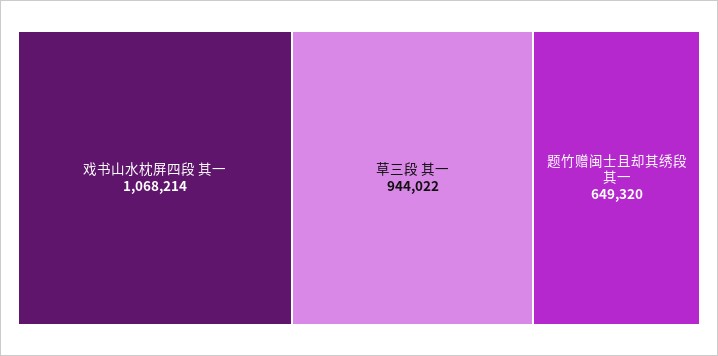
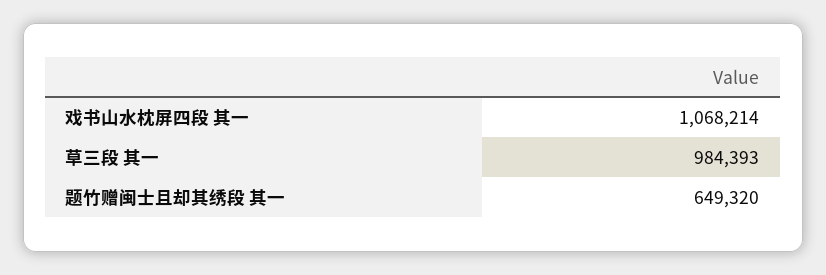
  {
    "戏书山水枕屏四段 其一": 1068214,
-   "草三段 其一": 944022,
+   "草三段 其一": 984393,
    "题竹赠闽士且却其绣段 其一": 649320
  }

